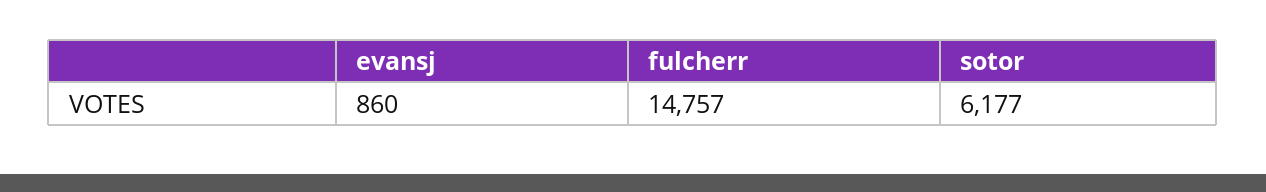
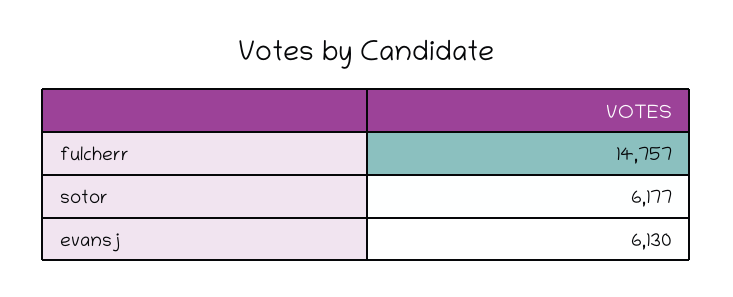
  {
-   "evansj": 860,
+   "evansj": 6130,
    "fulcherr": 14757,
    "sotor": 6177
  }

